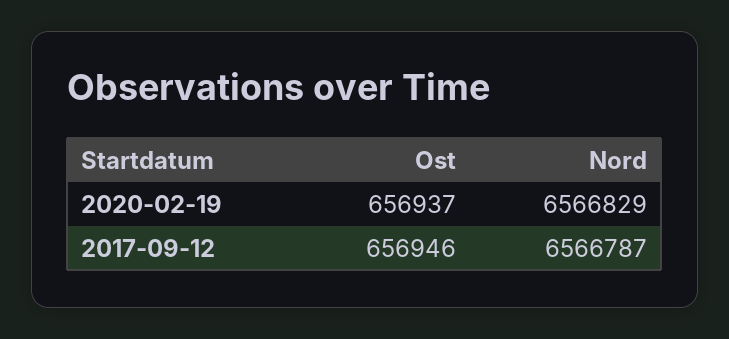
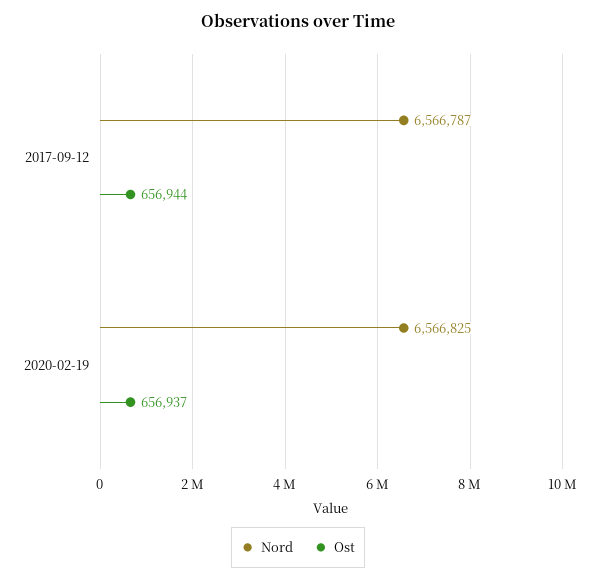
  {
    "Ost": {
      "2020-02-19": 656937,
-     "2017-09-12": 656946
+     "2017-09-12": 656944
    },
    "Nord": {
-     "2020-02-19": 6566829,
+     "2020-02-19": 6566825,
      "2017-09-12": 6566787
    }
  }

